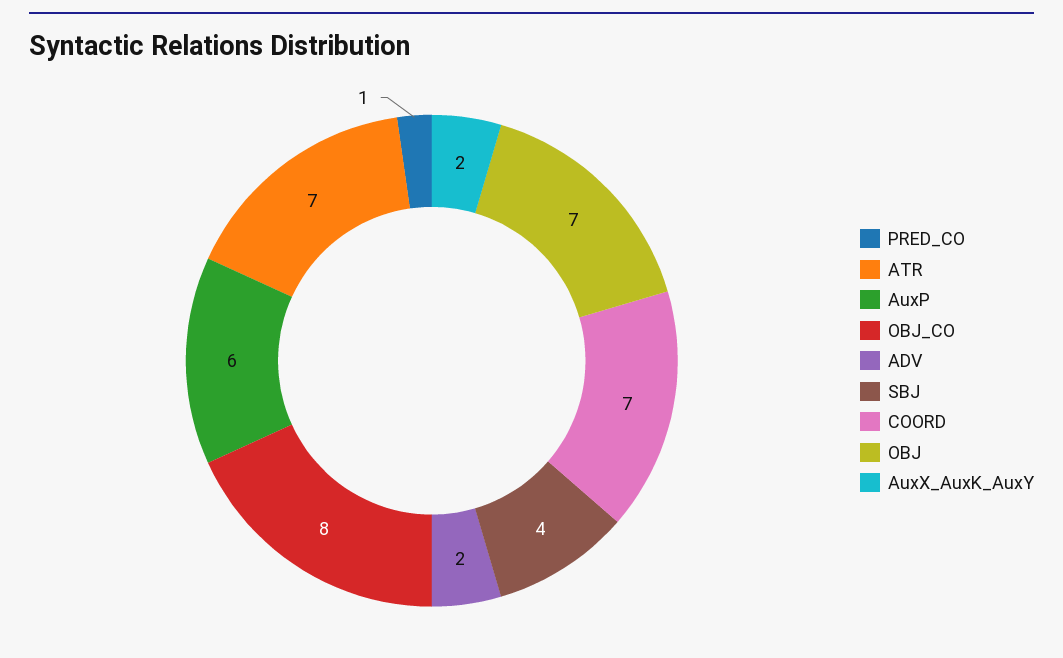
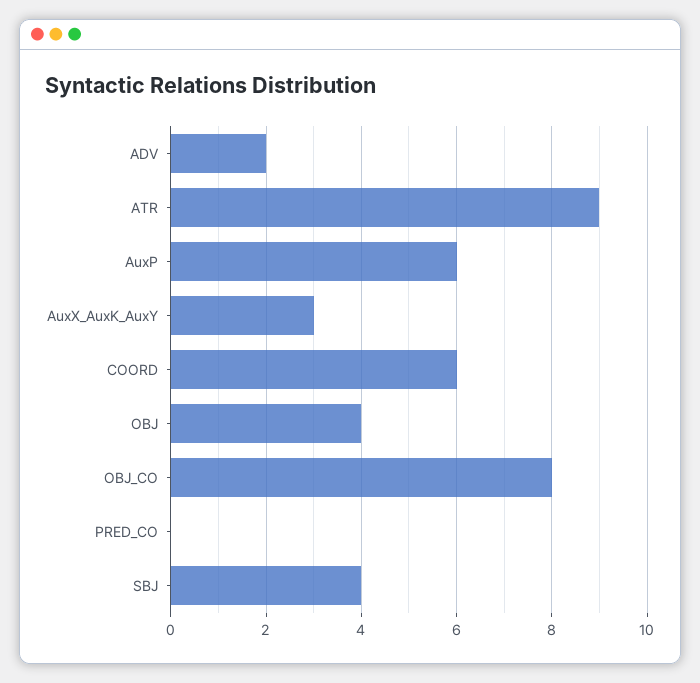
  {
-   "PRED_CO": 1,
+   "PRED_CO": 0,
-   "ATR": 7,
+   "ATR": 9,
    "AuxP": 6,
    "OBJ_CO": 8,
    "ADV": 2,
    "SBJ": 4,
-   "COORD": 7,
+   "COORD": 6,
-   "OBJ": 7,
+   "OBJ": 4,
-   "AuxX_AuxK_AuxY": 2
+   "AuxX_AuxK_AuxY": 3
  }

